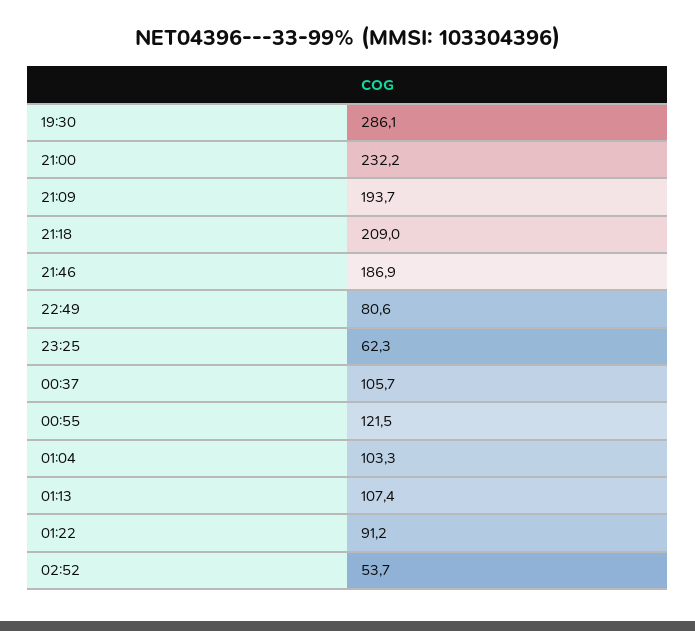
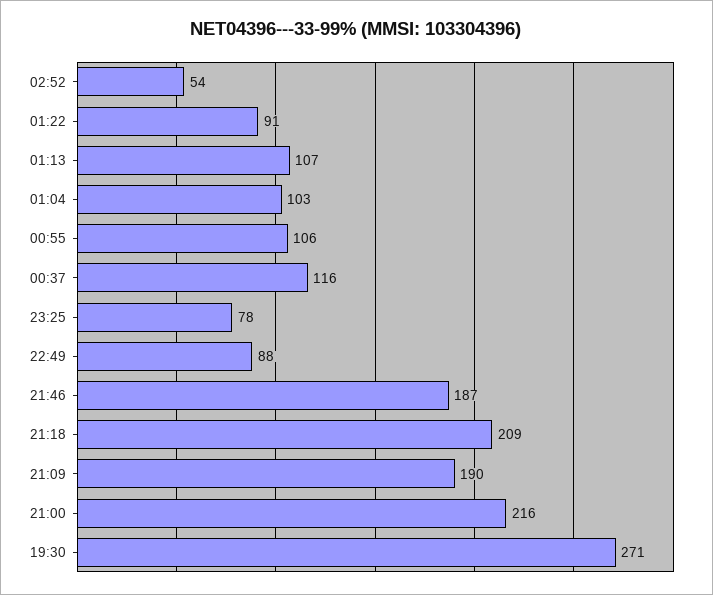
  {
-   "19:30": 286.1,
+   "19:30": 271,
-   "21:00": 232.2,
+   "21:00": 216,
-   "21:09": 193.7,
+   "21:09": 190,
    "21:18": 209,
    "21:46": 186.9,
-   "22:49": 80.6,
+   "22:49": 88,
-   "23:25": 62.3,
+   "23:25": 78,
-   "00:37": 105.7,
+   "00:37": 116,
-   "00:55": 121.5,
+   "00:55": 106,
    "01:04": 103.3,
    "01:13": 107.4,
    "01:22": 91.2,
    "02:52": 53.7
  }

